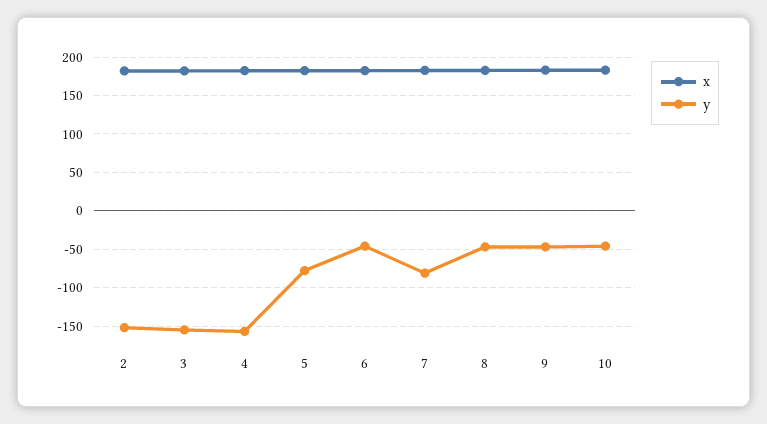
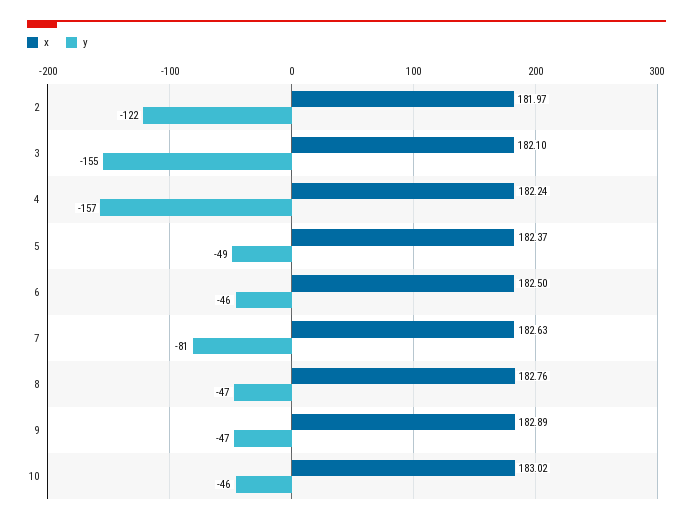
  {
    "x": {
      "2": 181.97,
      "3": 182.1,
      "4": 182.24,
      "5": 182.37,
      "6": 182.5,
      "7": 182.63,
      "8": 182.76,
      "9": 182.89,
      "10": 183.02
    },
    "y": {
-     "2": -150,
+     "2": -122,
      "3": -155,
      "4": -157,
-     "5": -80,
+     "5": -49,
      "6": -46,
      "7": -81,
      "8": -47,
      "9": -47,
      "10": -46
    }
  }

